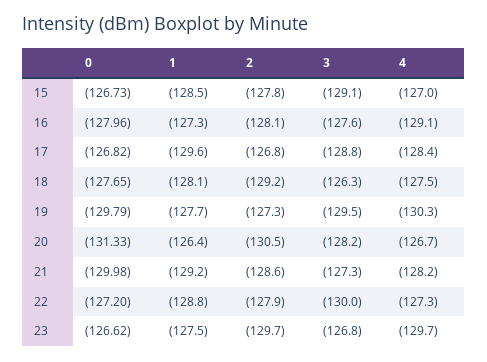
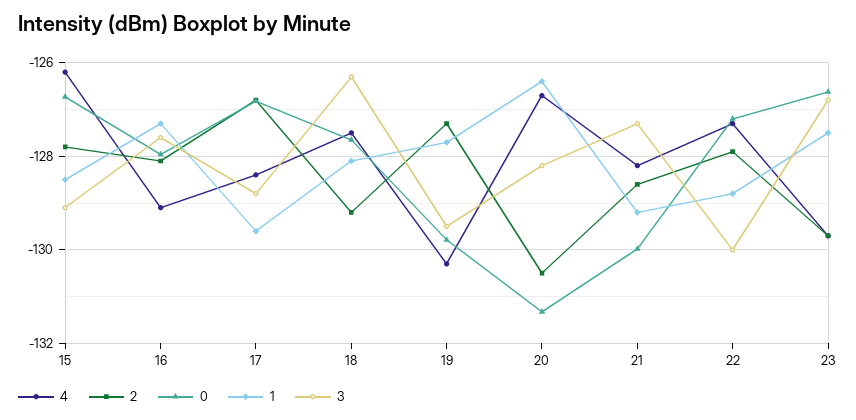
  {
    "0": {
      "15": -126.73,
      "16": -127.96,
      "17": -126.82,
      "18": -127.65,
      "19": -129.79,
      "20": -131.33,
      "21": -129.98,
      "22": -127.2,
      "23": -126.62
    },
    "1": {
      "15": -128.5,
      "16": -127.3,
      "17": -129.6,
      "18": -128.1,
      "19": -127.7,
      "20": -126.4,
      "21": -129.2,
      "22": -128.8,
      "23": -127.5
    },
    "2": {
      "15": -127.8,
      "16": -128.1,
      "17": -126.8,
      "18": -129.2,
      "19": -127.3,
      "20": -130.5,
      "21": -128.6,
      "22": -127.9,
      "23": -129.7
    },
    "3": {
      "15": -129.1,
      "16": -127.6,
      "17": -128.8,
      "18": -126.3,
      "19": -129.5,
      "20": -128.2,
      "21": -127.3,
      "22": -130,
      "23": -126.8
    },
    "4": {
-     "15": -127,
+     "15": -126.2,
      "16": -129.1,
      "17": -128.4,
      "18": -127.5,
      "19": -130.3,
      "20": -126.7,
      "21": -128.2,
      "22": -127.3,
      "23": -129.7
    }
  }

